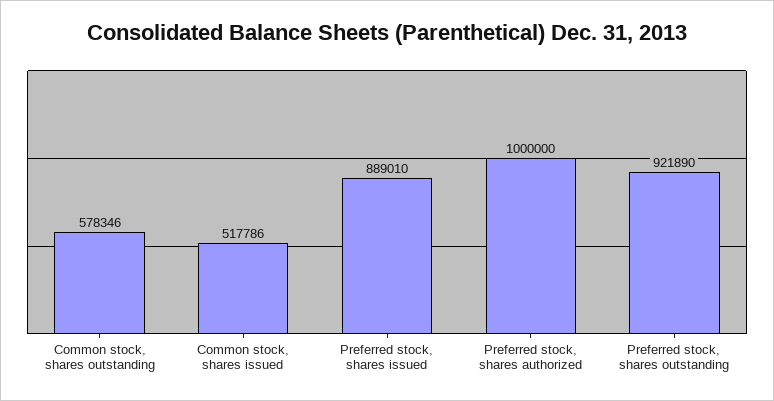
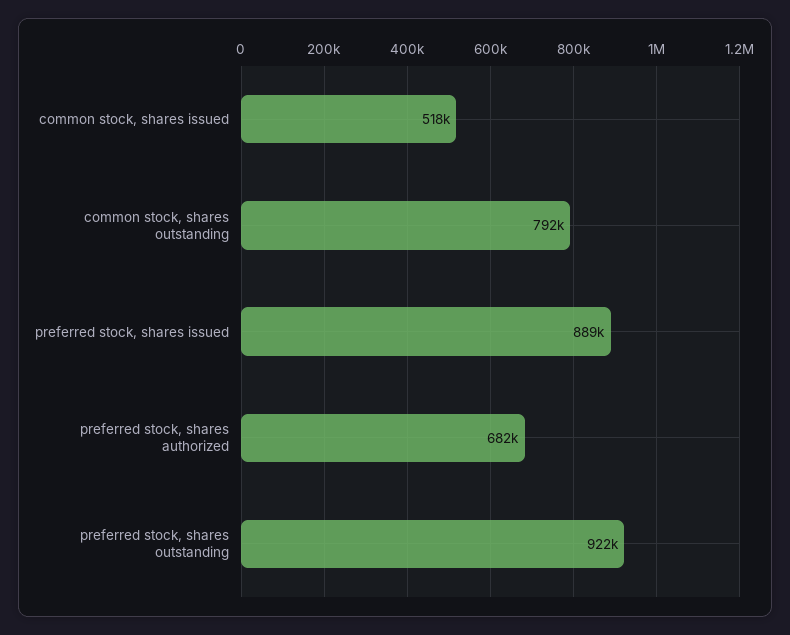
  {
-   "Common stock, shares outstanding": 578346,
+   "Common stock, shares outstanding": 792000,
    "Common stock, shares issued": 517786,
    "Preferred stock, shares issued": 889010,
-   "Preferred stock, shares authorized": 1000000,
+   "Preferred stock, shares authorized": 682000,
    "Preferred stock, shares outstanding": 921890
  }

